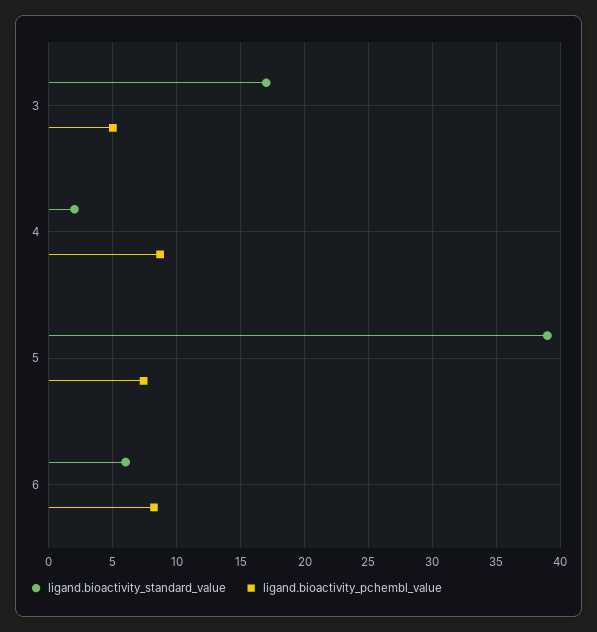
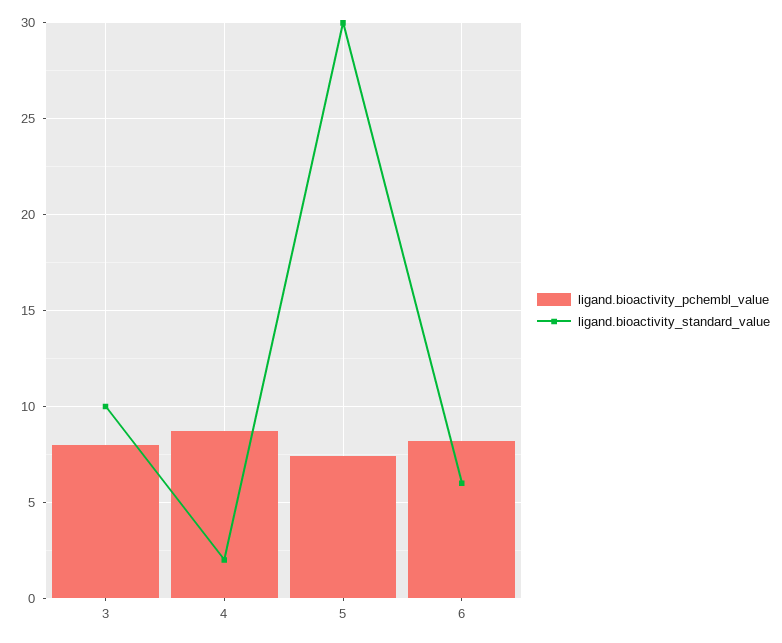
  {
    "ligand.bioactivity_standard_value": {
-     "3": 17,
+     "3": 10,
      "4": 2,
-     "5": 39,
+     "5": 30,
      "6": 6
    },
    "ligand.bioactivity_pchembl_value": {
-     "3": 5,
+     "3": 8,
      "4": 8.5,
      "5": 7.5,
      "6": 8
    }
  }

